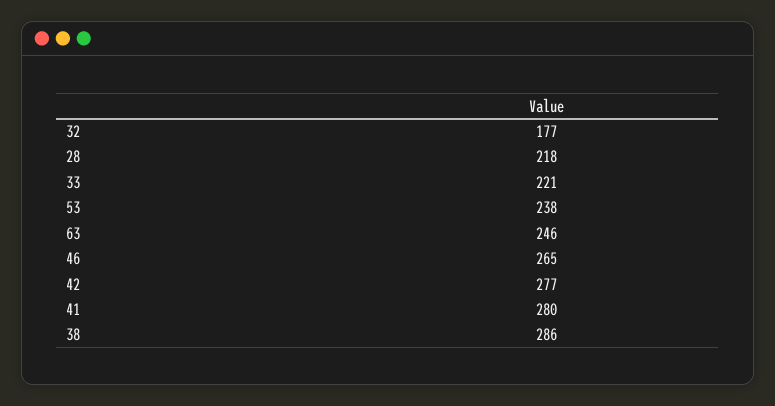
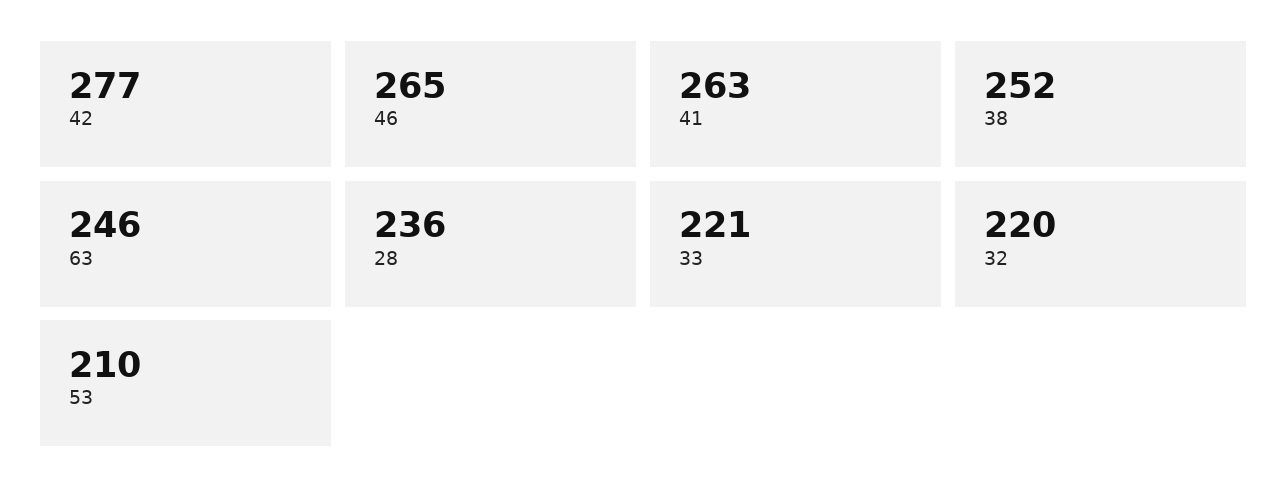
  {
-   "32": 177,
+   "32": 220,
-   "28": 218,
+   "28": 236,
    "33": 221,
-   "53": 238,
+   "53": 210,
    "63": 246,
    "46": 265,
    "42": 277,
-   "41": 280,
+   "41": 263,
-   "38": 286
+   "38": 252
  }

